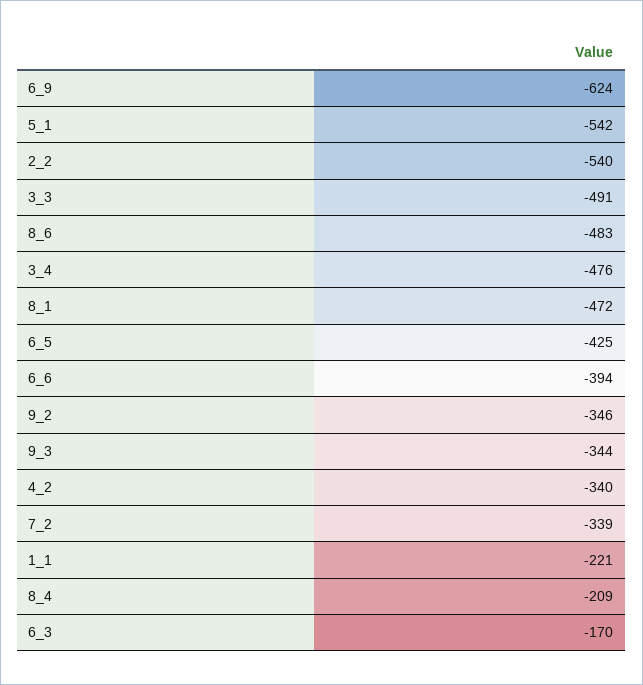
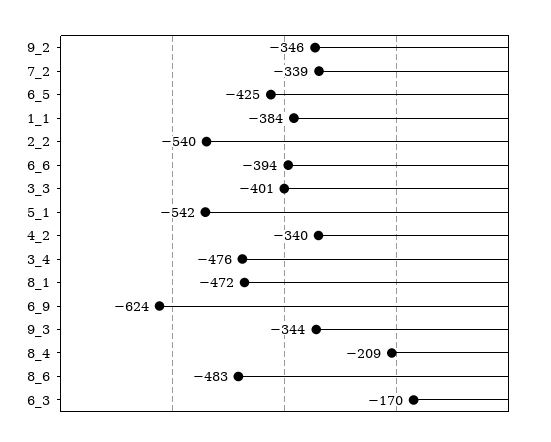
  {
    "6_9": -624,
    "5_1": -542,
    "2_2": -540,
-   "3_3": -491,
+   "3_3": -401,
    "8_6": -483,
    "3_4": -476,
    "8_1": -472,
    "6_5": -425,
    "6_6": -394,
    "9_2": -346,
    "9_3": -344,
    "4_2": -340,
    "7_2": -339,
-   "1_1": -221,
+   "1_1": -384,
    "8_4": -209,
    "6_3": -170
  }

